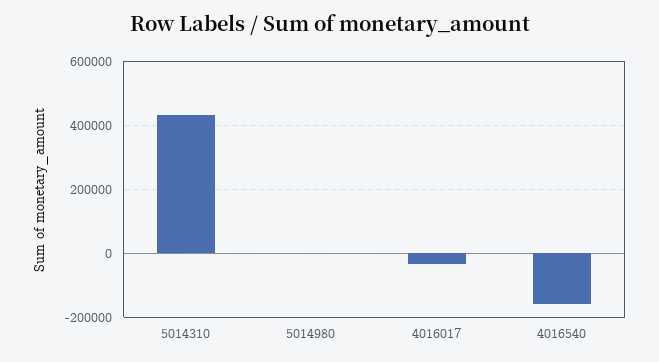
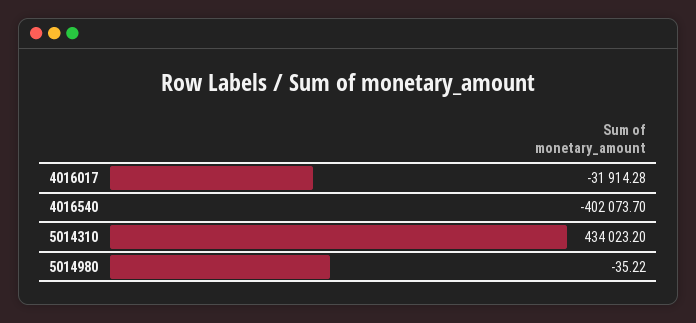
  {
    "5014310": 434023.2,
    "5014980": -35.22,
    "4016017": -31914.28,
-   "4016540": -160000
+   "4016540": -402073.7
  }

